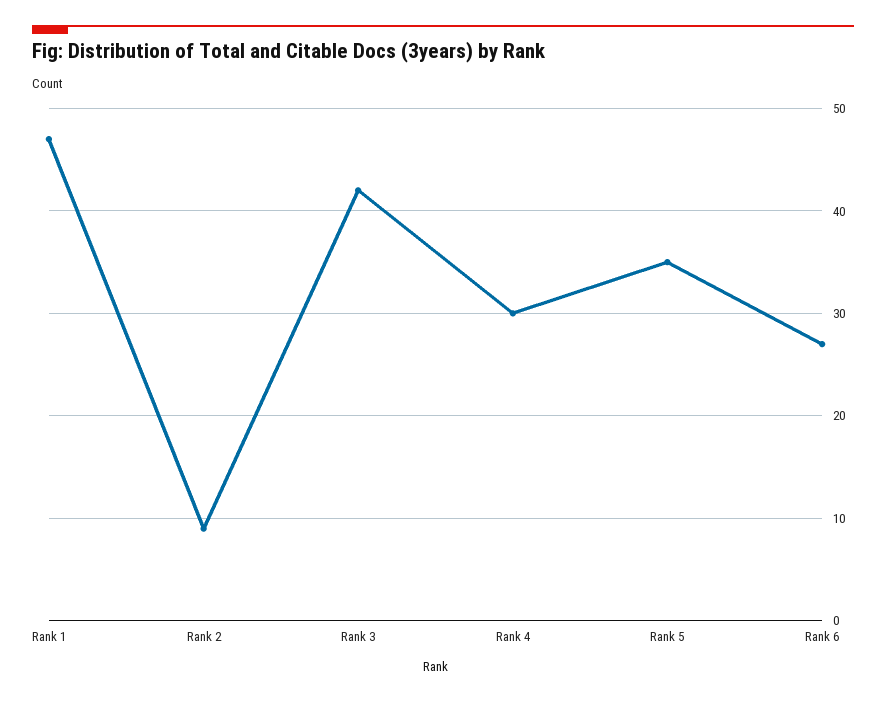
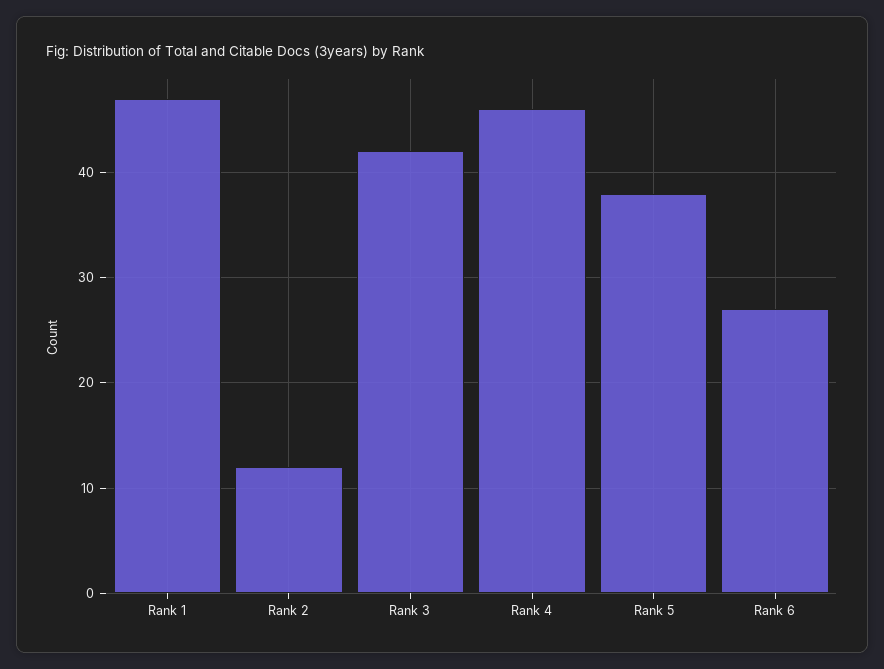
  {
    "Rank 1": 47,
-   "Rank 2": 9,
+   "Rank 2": 12,
    "Rank 3": 42,
-   "Rank 4": 30,
+   "Rank 4": 46,
-   "Rank 5": 35,
+   "Rank 5": 38,
    "Rank 6": 27
  }

